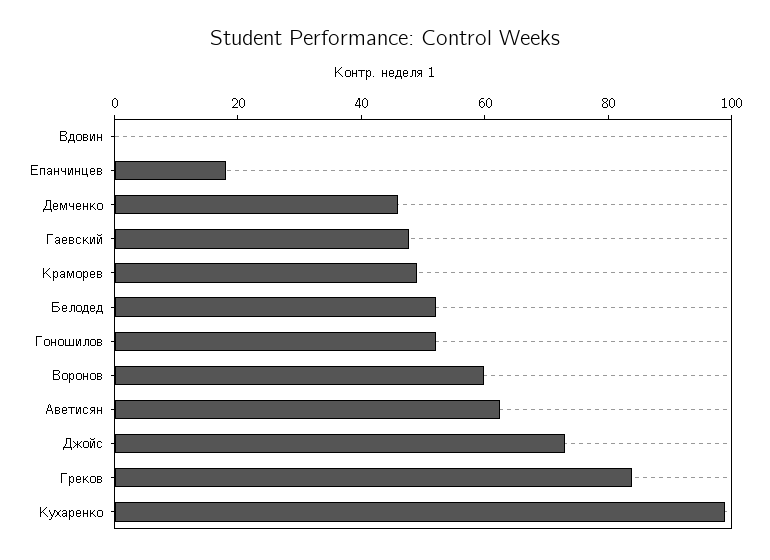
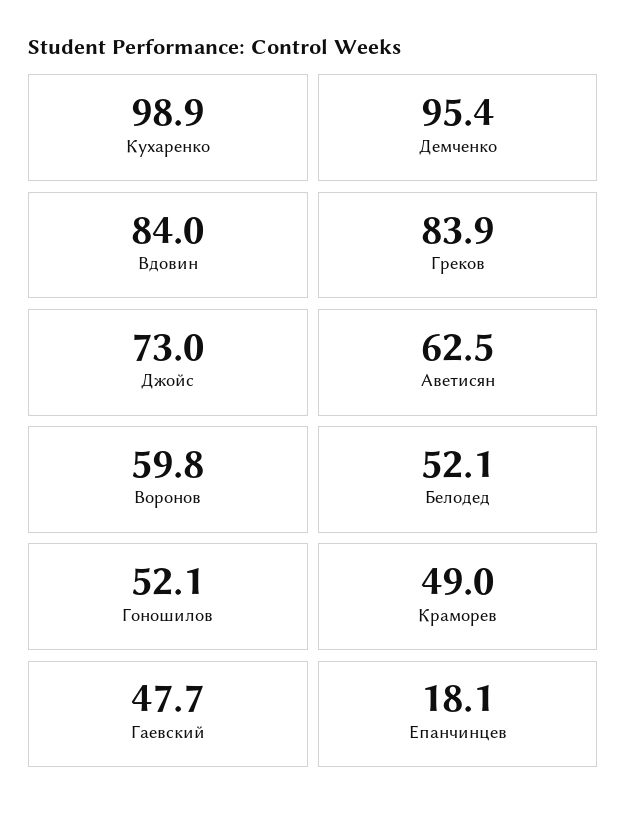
  {
-   "Вдовин": 0,
+   "Вдовин": 84,
    "Епанчинцев": 18.1,
-   "Демченко": 45,
+   "Демченко": 95.4,
    "Гаевский": 47.7,
    "Краморев": 49,
    "Белодед": 52.1,
    "Гоношилов": 52.1,
    "Воронов": 59.8,
    "Аветисян": 62.5,
    "Джойс": 73,
    "Греков": 83.9,
    "Кухаренко": 98.9
  }

